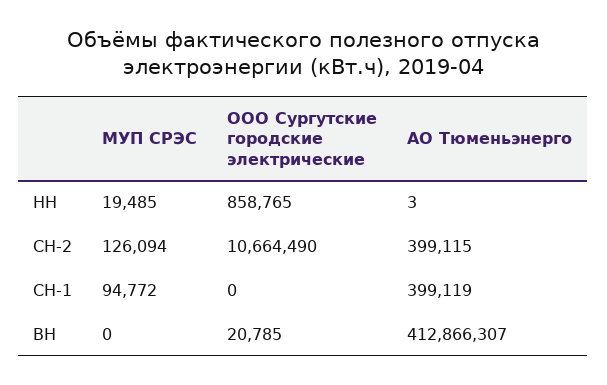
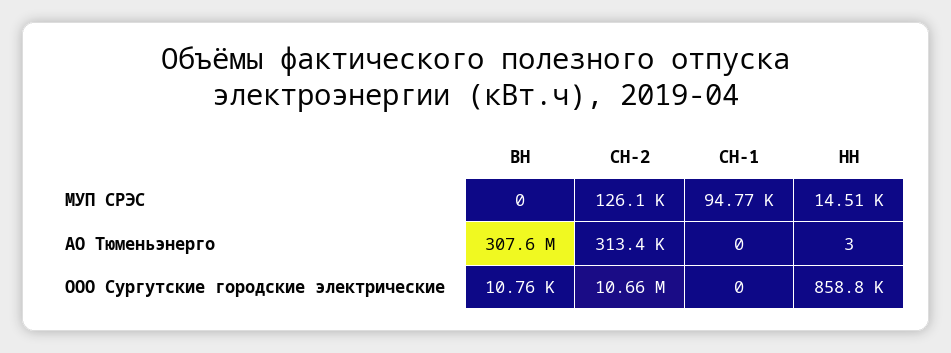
  {
    "МУП СРЭС": {
-     "НН": 19485,
+     "НН": 14510,
      "СН-2": 126094,
      "СН-1": 94772,
      "ВН": 0
    },
    "ООО Сургутские городские электрические": {
      "НН": 858765,
      "СН-2": 10664490,
      "СН-1": 0,
-     "ВН": 20785
+     "ВН": 10760
    },
    "АО Тюменьэнерго": {
      "НН": 3,
-     "СН-2": 399115,
+     "СН-2": 313400,
-     "СН-1": 399119,
+     "СН-1": 0,
-     "ВН": 412866307
+     "ВН": 307600000
    }
  }

